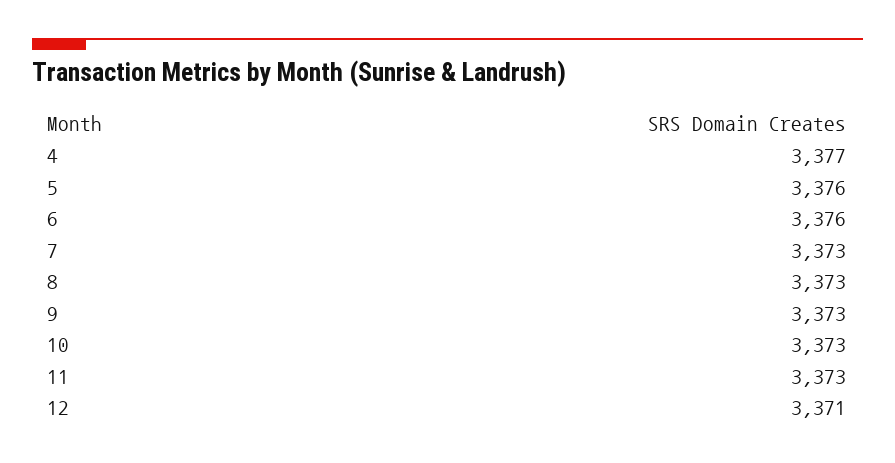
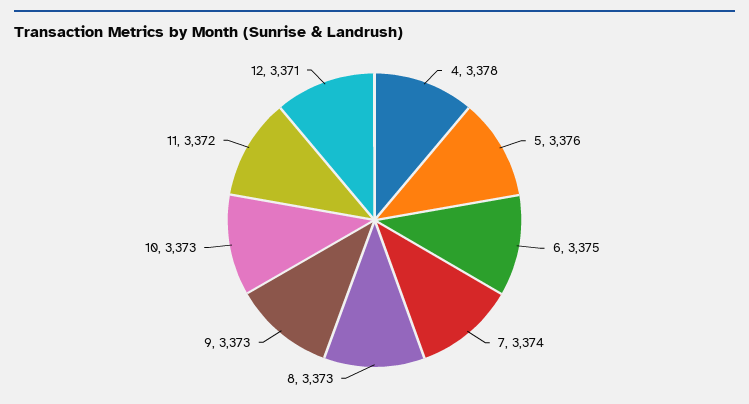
  {
-   "4": 3377,
+   "4": 3378,
    "5": 3376,
-   "6": 3376,
+   "6": 3375,
-   "7": 3373,
+   "7": 3374,
    "8": 3373,
    "9": 3373,
    "10": 3373,
-   "11": 3373,
+   "11": 3372,
    "12": 3371
  }

